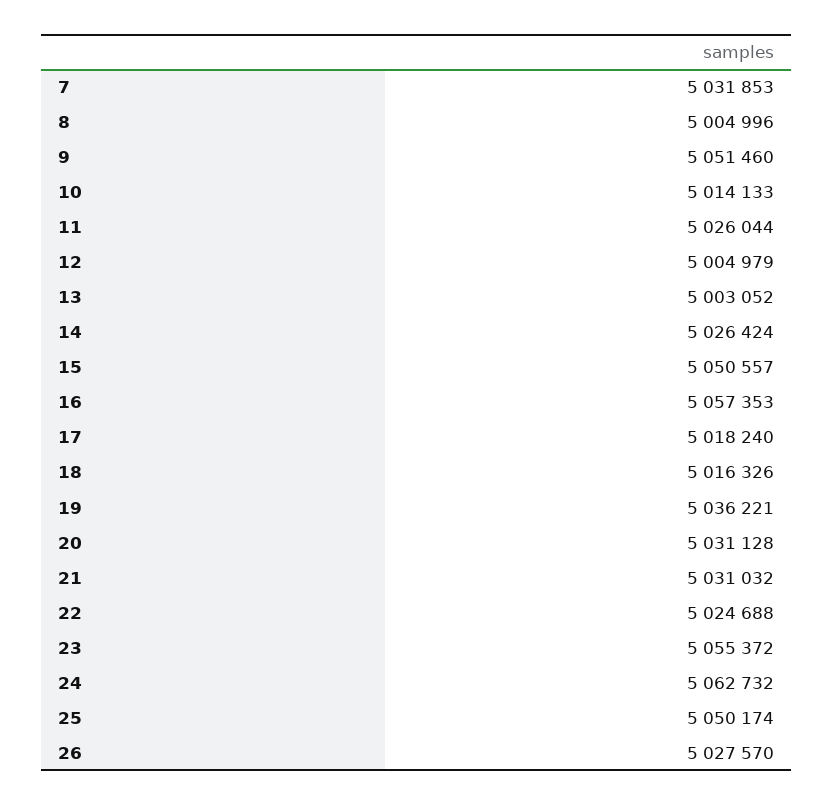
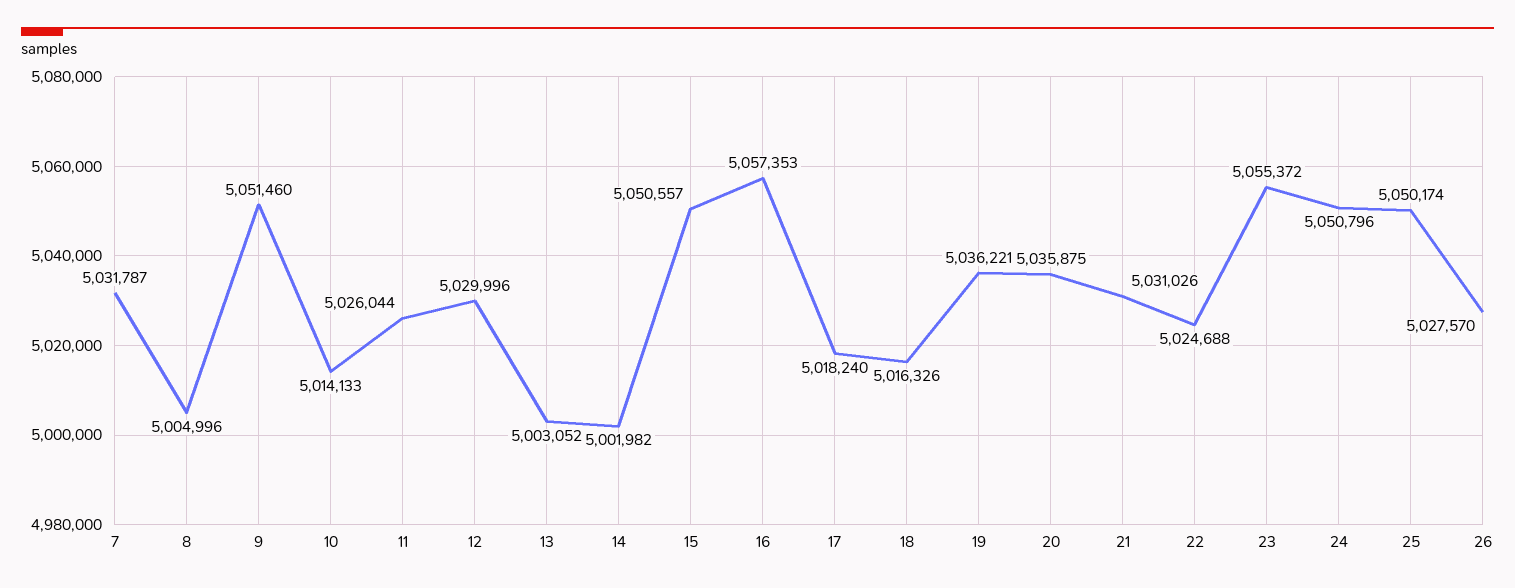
  {
-   "7": 5031853,
+   "7": 5031787,
    "8": 5004996,
    "9": 5051460,
    "10": 5014133,
    "11": 5026044,
-   "12": 5004979,
+   "12": 5029996,
    "13": 5003052,
-   "14": 5026424,
+   "14": 5001982,
    "15": 5050557,
    "16": 5057353,
    "17": 5018240,
    "18": 5016326,
    "19": 5036221,
-   "20": 5031128,
+   "20": 5035875,
-   "21": 5031032,
+   "21": 5031026,
    "22": 5024688,
    "23": 5055372,
-   "24": 5062732,
+   "24": 5050796,
    "25": 5050174,
    "26": 5027570
  }

